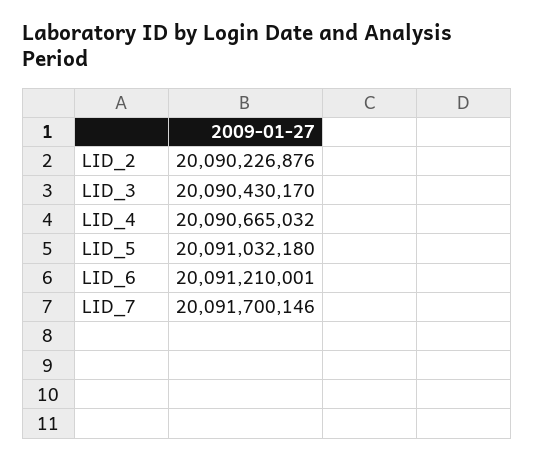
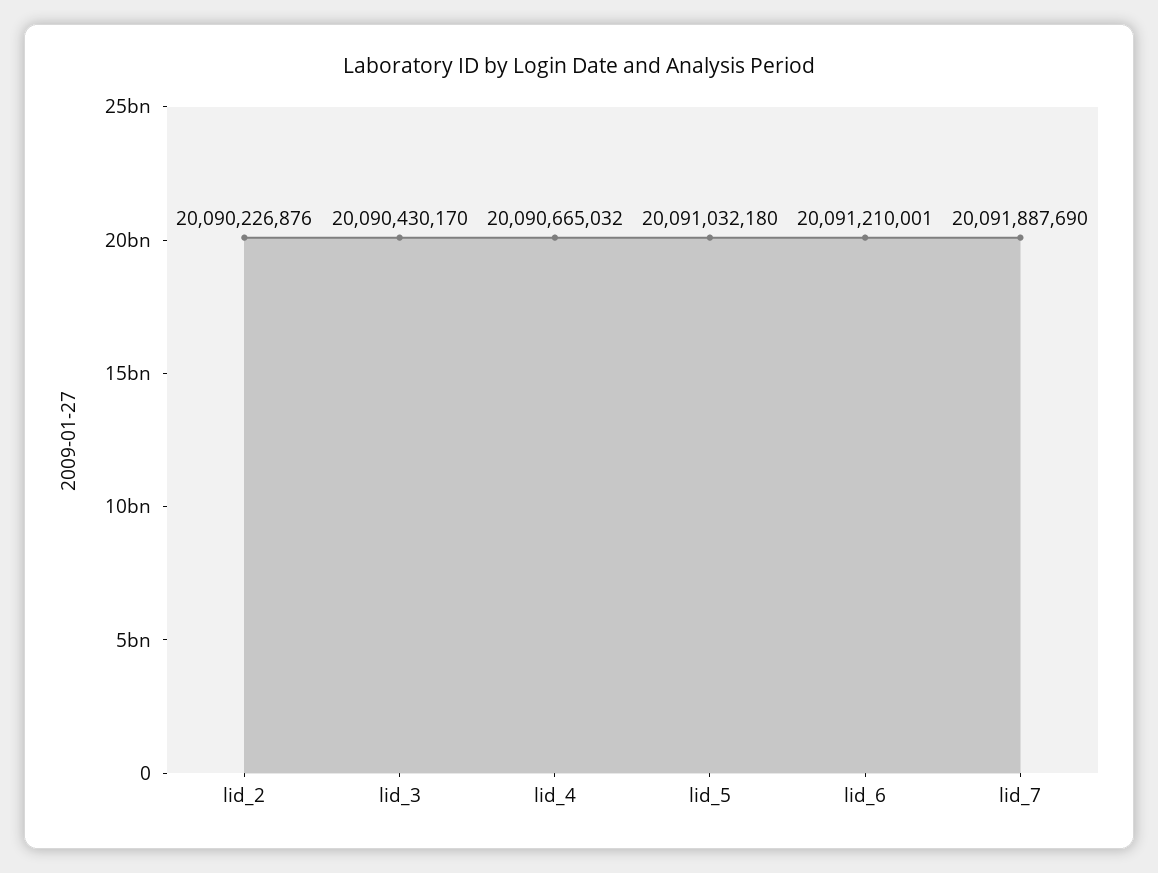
  {
    "LID_2": 20090226876,
    "LID_3": 20090430170,
    "LID_4": 20090665032,
    "LID_5": 20091032180,
    "LID_6": 20091210001,
-   "LID_7": 20091700146
+   "LID_7": 20091887690
  }

